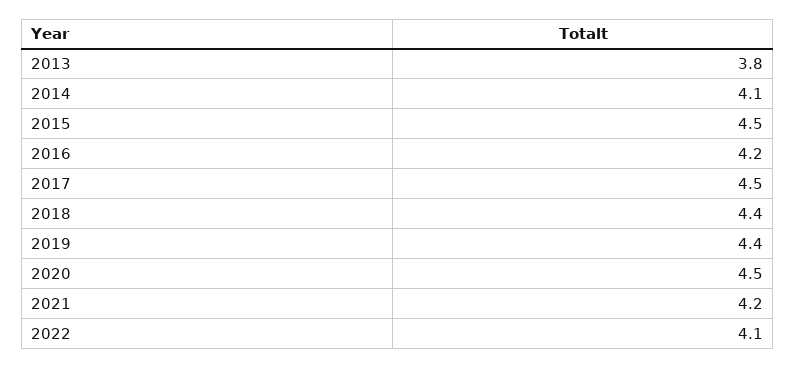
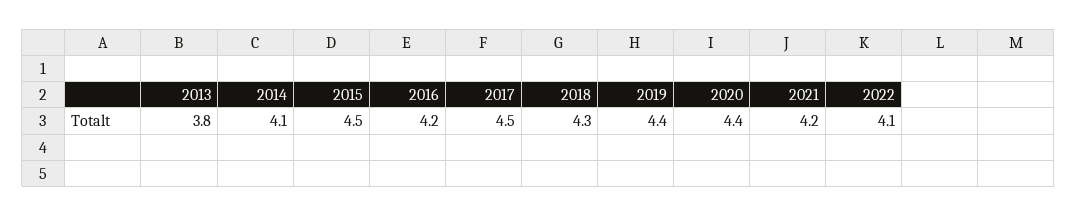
  {
    "2013": 3.8,
    "2014": 4.1,
    "2015": 4.5,
    "2016": 4.2,
    "2017": 4.5,
-   "2018": 4.4,
+   "2018": 4.3,
    "2019": 4.4,
-   "2020": 4.5,
+   "2020": 4.4,
    "2021": 4.2,
    "2022": 4.1
  }

